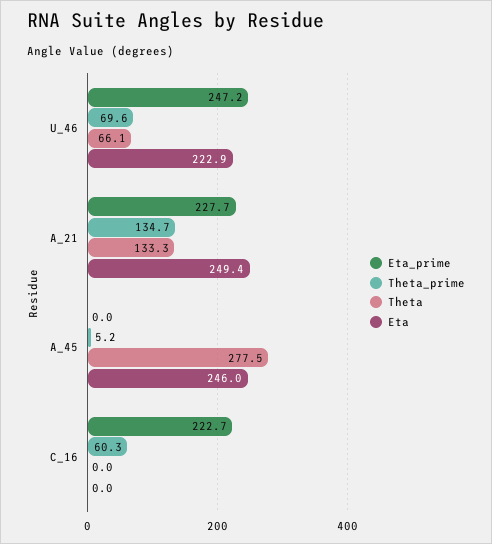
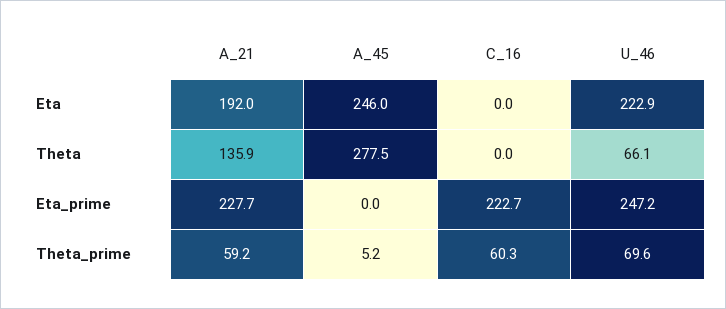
  {
    "Eta_prime": {
      "U_46": 247.2,
      "A_21": 227.7,
      "A_45": 0,
      "C_16": 222.7
    },
    "Theta_prime": {
      "U_46": 69.6,
-     "A_21": 134.7,
+     "A_21": 59.2,
      "A_45": 5.2,
      "C_16": 60.3
    },
    "Theta": {
      "U_46": 66.1,
-     "A_21": 133.3,
+     "A_21": 135.9,
      "A_45": 277.5,
      "C_16": 0
    },
    "Eta": {
      "U_46": 222.9,
-     "A_21": 249.4,
+     "A_21": 192,
      "A_45": 246,
      "C_16": 0
    }
  }

